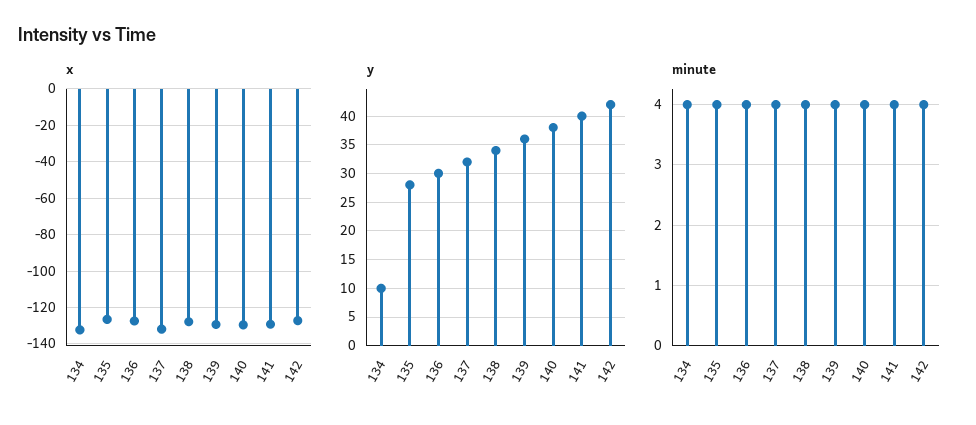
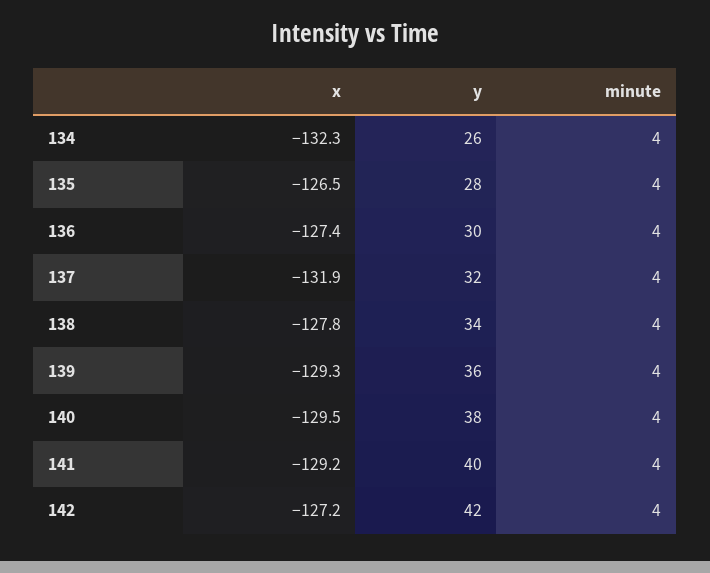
  {
    "x": {
      "134": -132.3,
      "135": -126.5,
      "136": -127.4,
      "137": -131.9,
      "138": -127.8,
      "139": -129.3,
      "140": -129.5,
      "141": -129.2,
      "142": -127.2
    },
    "y": {
-     "134": 10,
+     "134": 26,
      "135": 28,
      "136": 30,
      "137": 32,
      "138": 34,
      "139": 36,
      "140": 38,
      "141": 40,
      "142": 42
    },
    "minute": {
      "134": 4,
      "135": 4,
      "136": 4,
      "137": 4,
      "138": 4,
      "139": 4,
      "140": 4,
      "141": 4,
      "142": 4
    }
  }

